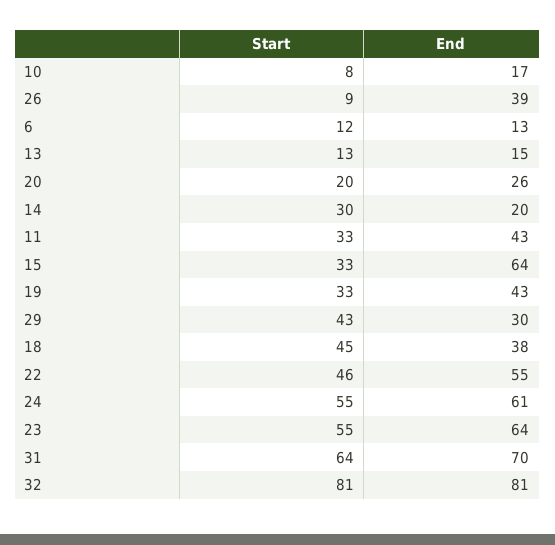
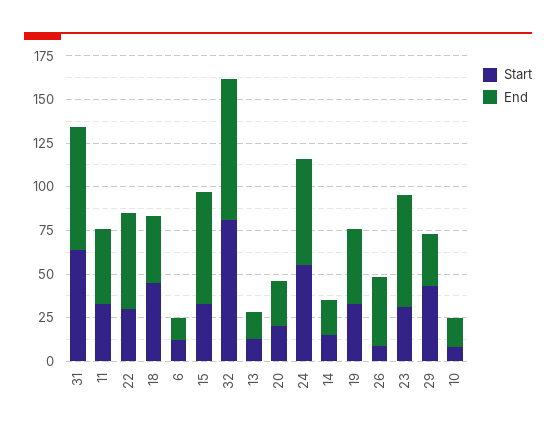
  {
    "Start": {
      "10": 8,
      "26": 9,
      "6": 12,
      "13": 13,
      "20": 20,
-     "14": 30,
+     "14": 15,
      "11": 33,
      "15": 33,
      "19": 33,
      "29": 43,
      "18": 45,
-     "22": 46,
+     "22": 30,
      "24": 55,
-     "23": 55,
+     "23": 30,
      "31": 64,
      "32": 81
    },
    "End": {
      "10": 17,
      "26": 39,
      "6": 13,
      "13": 15,
      "20": 26,
      "14": 20,
      "11": 43,
      "15": 64,
      "19": 43,
      "29": 30,
      "18": 38,
      "22": 55,
      "24": 61,
      "23": 64,
      "31": 70,
      "32": 81
    }
  }

